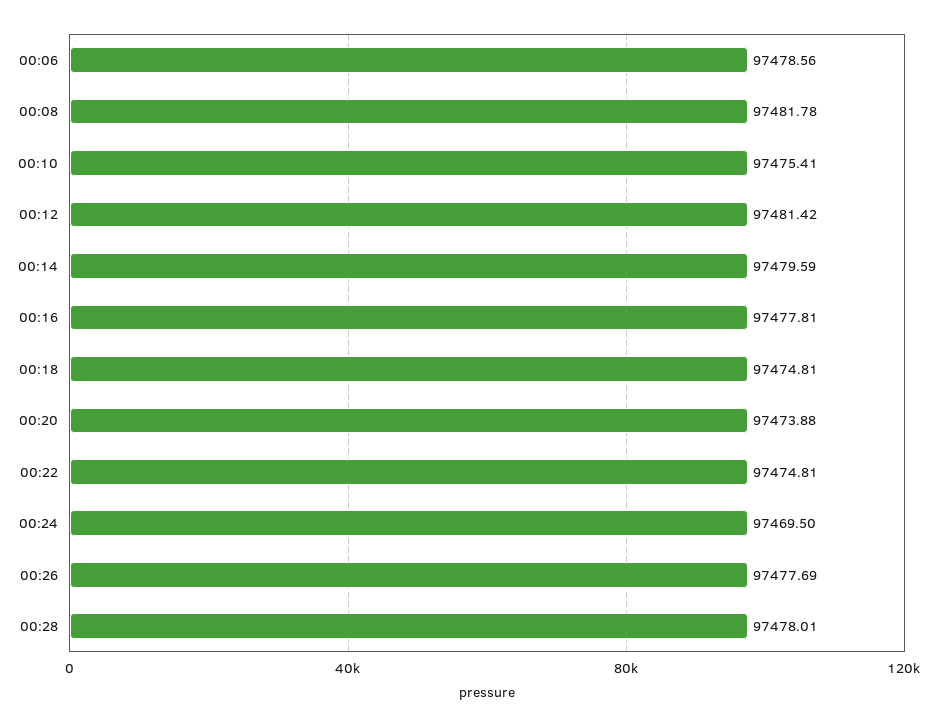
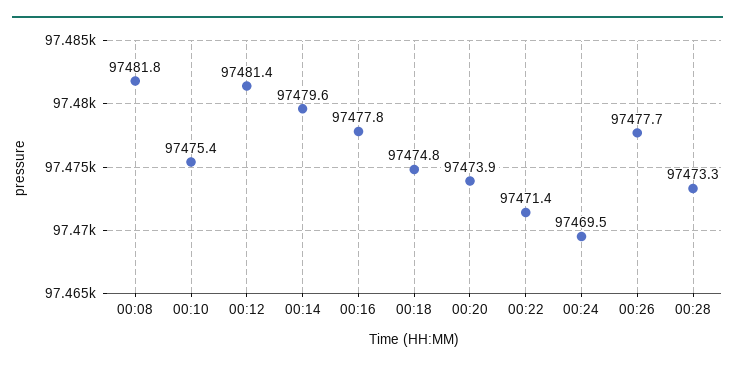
  {
-   "00:06": 97478.56,
    "00:08": 97481.78,
    "00:10": 97475.41,
    "00:12": 97481.42,
    "00:14": 97479.59,
    "00:16": 97477.81,
    "00:18": 97474.81,
    "00:20": 97473.88,
-   "00:22": 97474.81,
+   "00:22": 97471.4,
    "00:24": 97469.5,
    "00:26": 97477.69,
-   "00:28": 97478.01
+   "00:28": 97473.3
  }

